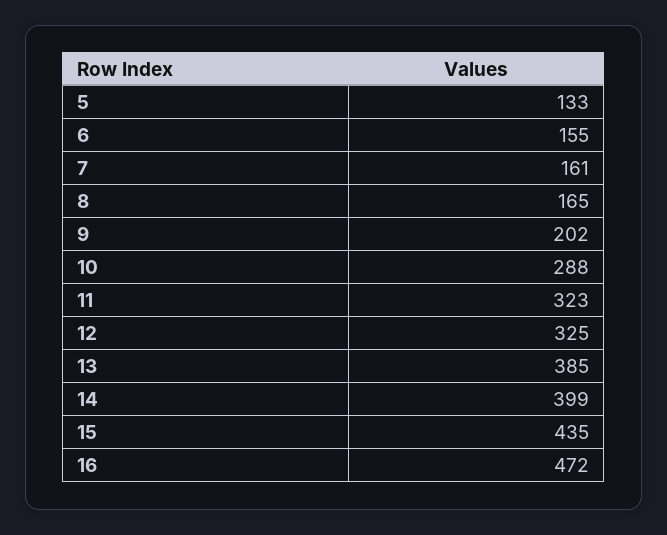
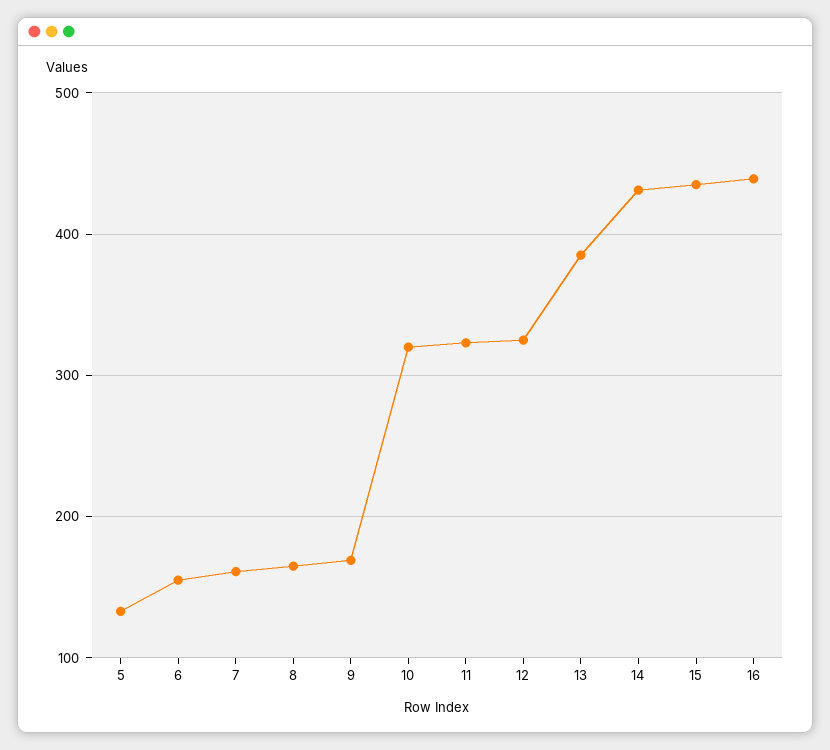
  {
    "5": 133,
    "6": 155,
    "7": 161,
    "8": 165,
-   "9": 202,
+   "9": 170,
-   "10": 288,
+   "10": 320,
    "11": 323,
    "12": 325,
    "13": 385,
-   "14": 399,
+   "14": 430,
    "15": 435,
-   "16": 472
+   "16": 440
  }

